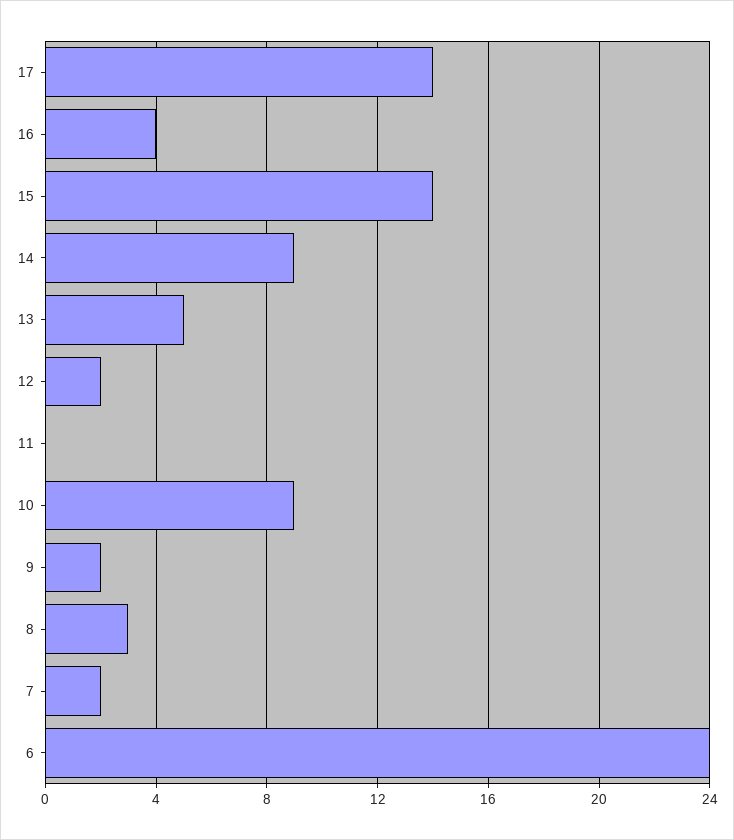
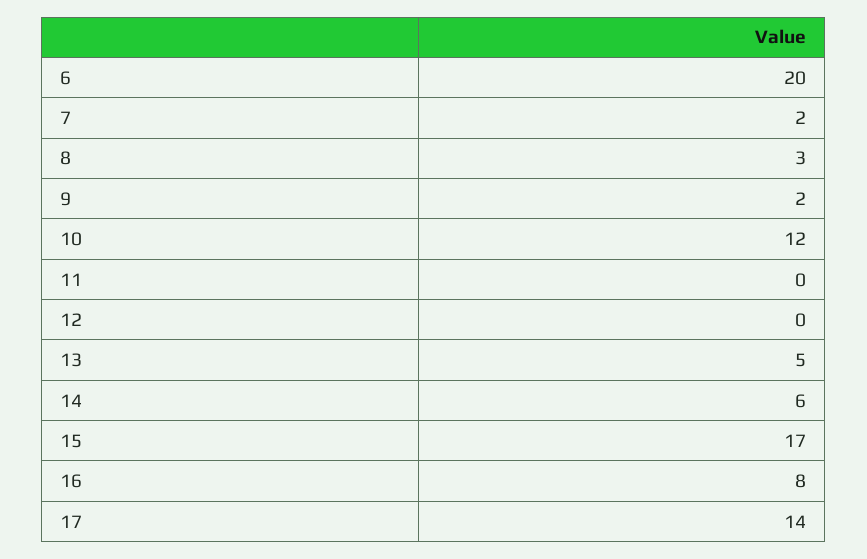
  {
    "17": 14,
-   "16": 4,
+   "16": 8,
-   "15": 14,
+   "15": 17,
-   "14": 9,
+   "14": 6,
    "13": 5,
-   "12": 2,
+   "12": 0,
    "11": 0,
-   "10": 9,
+   "10": 12,
    "9": 2,
    "8": 3,
    "7": 2,
-   "6": 24
+   "6": 20
  }

